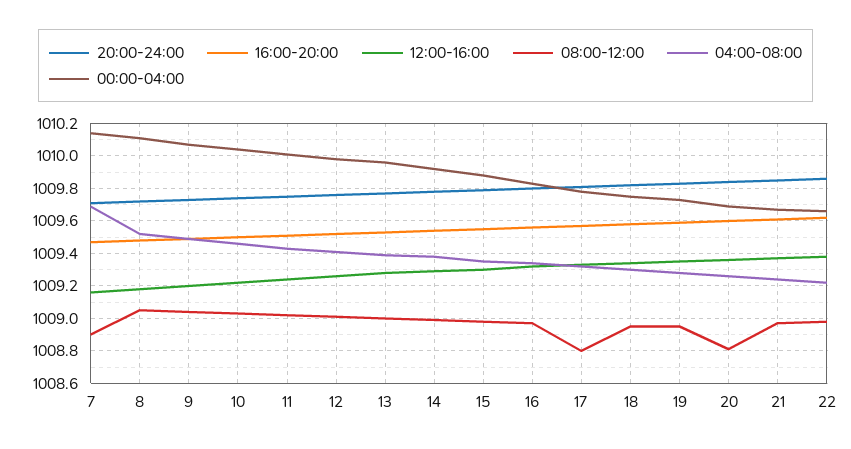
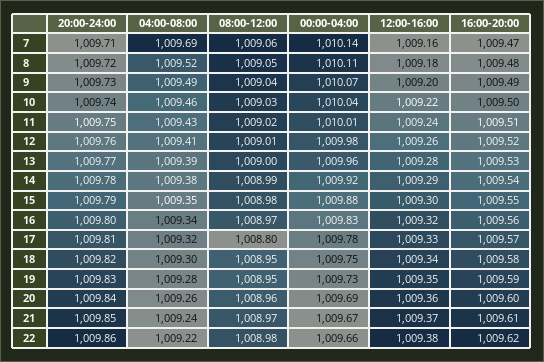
  {
    "20:00-24:00": {
      "7": 1009.71,
      "8": 1009.72,
      "9": 1009.73,
      "10": 1009.74,
      "11": 1009.75,
      "12": 1009.76,
      "13": 1009.77,
      "14": 1009.78,
      "15": 1009.79,
      "16": 1009.8,
      "17": 1009.81,
      "18": 1009.82,
      "19": 1009.83,
      "20": 1009.84,
      "21": 1009.85,
      "22": 1009.86
    },
    "16:00-20:00": {
      "7": 1009.47,
      "8": 1009.48,
      "9": 1009.49,
      "10": 1009.5,
      "11": 1009.51,
      "12": 1009.52,
      "13": 1009.53,
      "14": 1009.54,
      "15": 1009.55,
      "16": 1009.56,
      "17": 1009.57,
      "18": 1009.58,
      "19": 1009.59,
      "20": 1009.6,
      "21": 1009.61,
      "22": 1009.62
    },
    "12:00-16:00": {
      "7": 1009.16,
      "8": 1009.18,
      "9": 1009.2,
      "10": 1009.22,
      "11": 1009.24,
      "12": 1009.26,
      "13": 1009.28,
      "14": 1009.29,
      "15": 1009.3,
      "16": 1009.32,
      "17": 1009.33,
      "18": 1009.34,
      "19": 1009.35,
      "20": 1009.36,
      "21": 1009.37,
      "22": 1009.38
    },
    "08:00-12:00": {
-     "7": 1008.9,
+     "7": 1009.06,
      "8": 1009.05,
      "9": 1009.04,
      "10": 1009.03,
      "11": 1009.02,
      "12": 1009.01,
      "13": 1009,
      "14": 1008.99,
      "15": 1008.98,
      "16": 1008.97,
      "17": 1008.8,
      "18": 1008.95,
      "19": 1008.95,
-     "20": 1008.8,
+     "20": 1008.96,
      "21": 1008.97,
      "22": 1008.98
    },
    "04:00-08:00": {
      "7": 1009.69,
      "8": 1009.52,
      "9": 1009.49,
      "10": 1009.46,
      "11": 1009.43,
      "12": 1009.41,
      "13": 1009.39,
      "14": 1009.38,
      "15": 1009.35,
      "16": 1009.34,
      "17": 1009.32,
      "18": 1009.3,
      "19": 1009.28,
      "20": 1009.26,
      "21": 1009.24,
      "22": 1009.22
    },
    "00:00-04:00": {
      "7": 1010.14,
      "8": 1010.11,
      "9": 1010.07,
      "10": 1010.04,
      "11": 1010.01,
      "12": 1009.98,
      "13": 1009.96,
      "14": 1009.92,
      "15": 1009.88,
      "16": 1009.83,
      "17": 1009.78,
      "18": 1009.75,
      "19": 1009.73,
      "20": 1009.69,
      "21": 1009.67,
      "22": 1009.66
    }
  }

